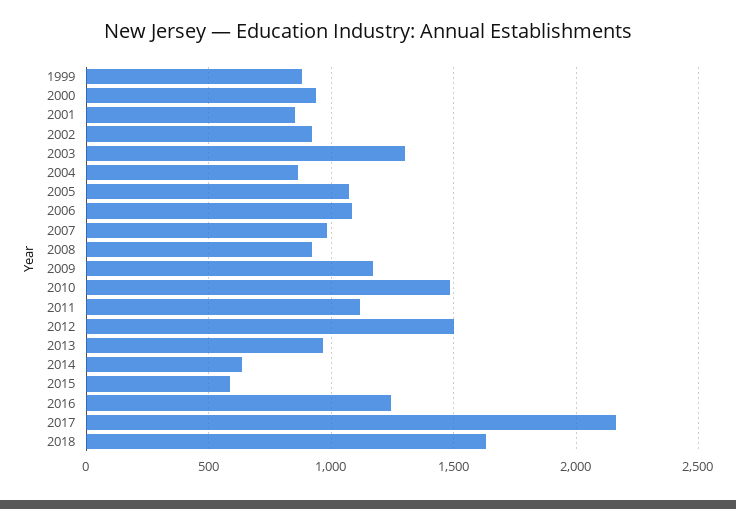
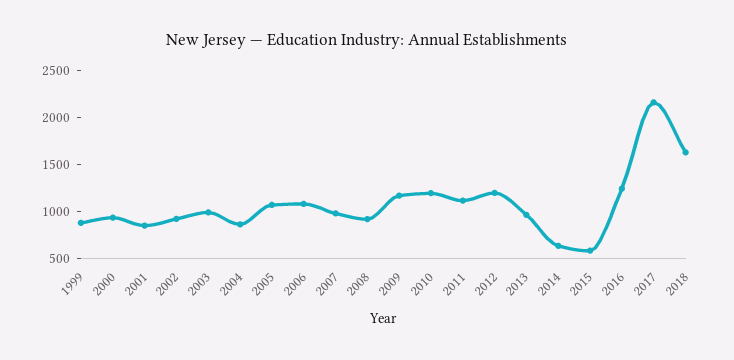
  {
    "1999": 900,
    "2000": 950,
    "2001": 850,
    "2002": 900,
-   "2003": 1300,
+   "2003": 1000,
    "2004": 850,
    "2005": 1050,
    "2006": 1100,
    "2007": 1000,
    "2008": 900,
    "2009": 1150,
-   "2010": 1500,
+   "2010": 1200,
    "2011": 1100,
-   "2012": 1500,
+   "2012": 1200,
    "2013": 950,
    "2014": 650,
    "2015": 600,
    "2016": 1250,
    "2017": 2150,
    "2018": 1650
  }

